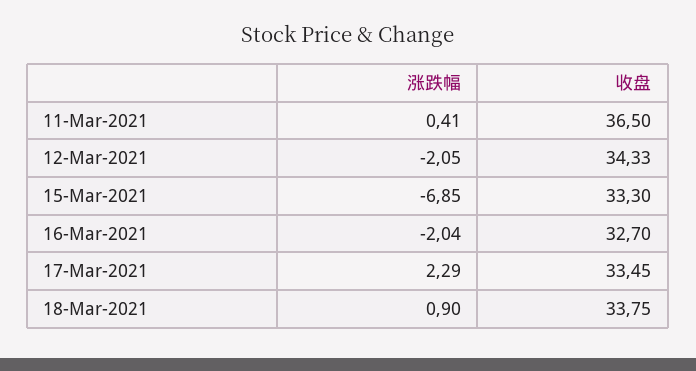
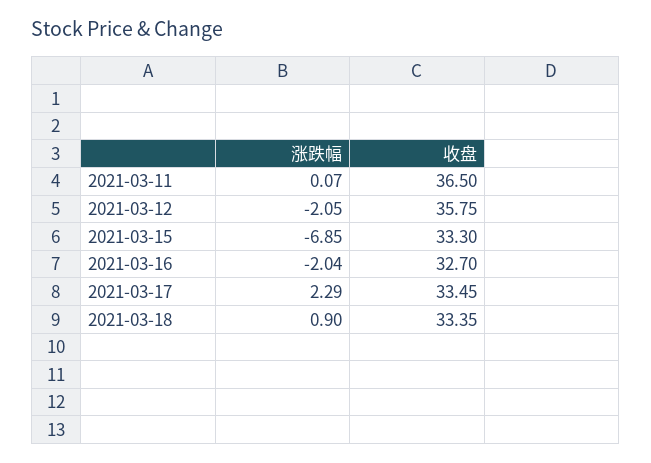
  {
    "涨跌幅": {
-     "11-Mar-2021": 0.41,
+     "11-Mar-2021": 0.07,
      "12-Mar-2021": -2.05,
      "15-Mar-2021": -6.85,
      "16-Mar-2021": -2.04,
      "17-Mar-2021": 2.29,
      "18-Mar-2021": 0.9
    },
    "收盘": {
      "11-Mar-2021": 36.5,
-     "12-Mar-2021": 34.33,
+     "12-Mar-2021": 35.75,
      "15-Mar-2021": 33.3,
      "16-Mar-2021": 32.7,
      "17-Mar-2021": 33.45,
-     "18-Mar-2021": 33.75
+     "18-Mar-2021": 33.35
    }
  }

